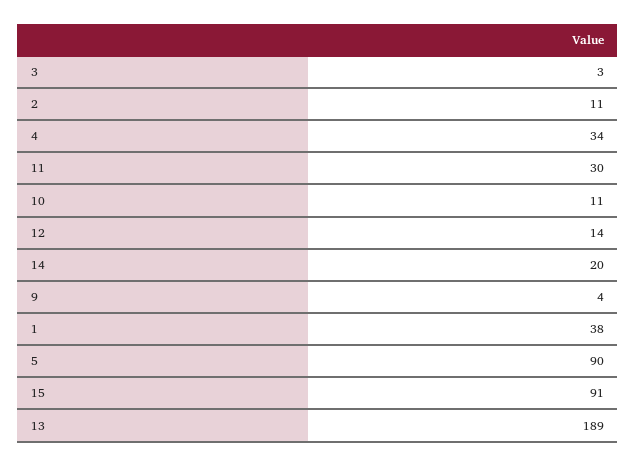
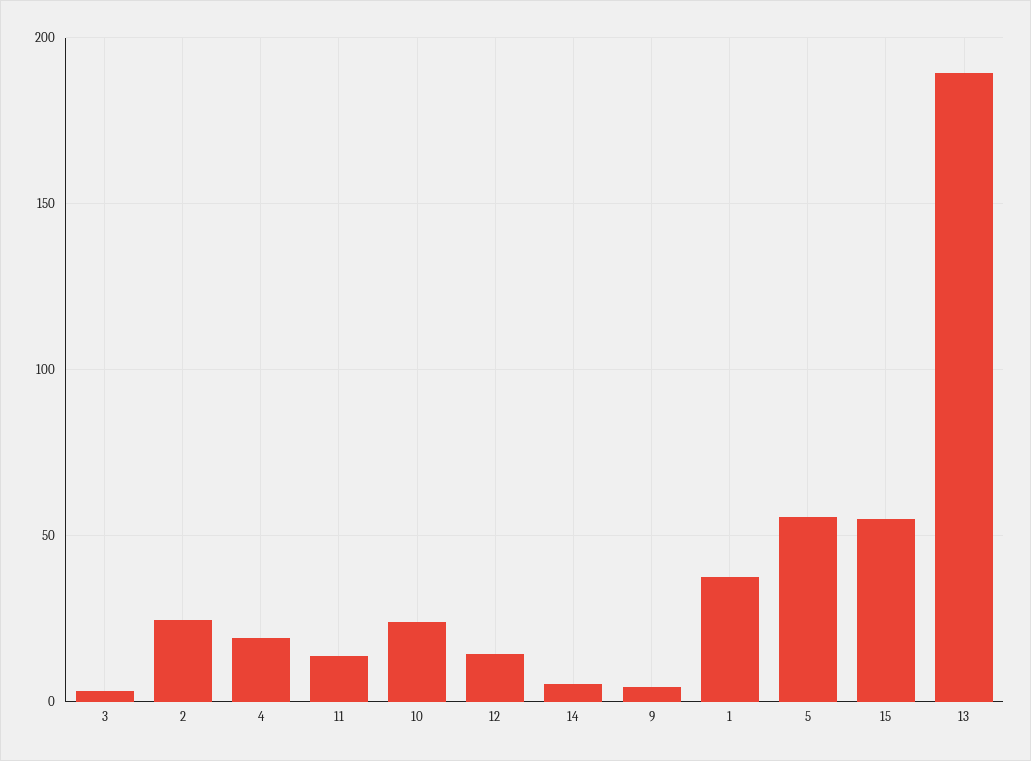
  {
    "3": 3,
-   "2": 11,
+   "2": 25,
-   "4": 34,
+   "4": 20,
-   "11": 30,
+   "11": 15,
-   "10": 11,
+   "10": 25,
    "12": 14,
-   "14": 20,
+   "14": 5,
    "9": 4,
    "1": 38,
-   "5": 90,
+   "5": 55,
-   "15": 91,
+   "15": 55,
    "13": 189
  }

